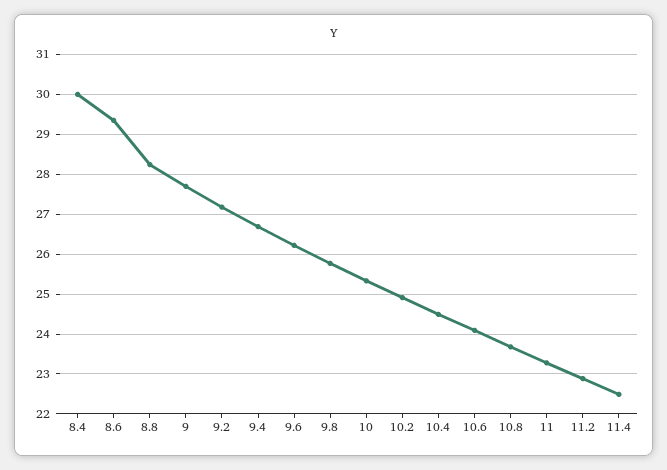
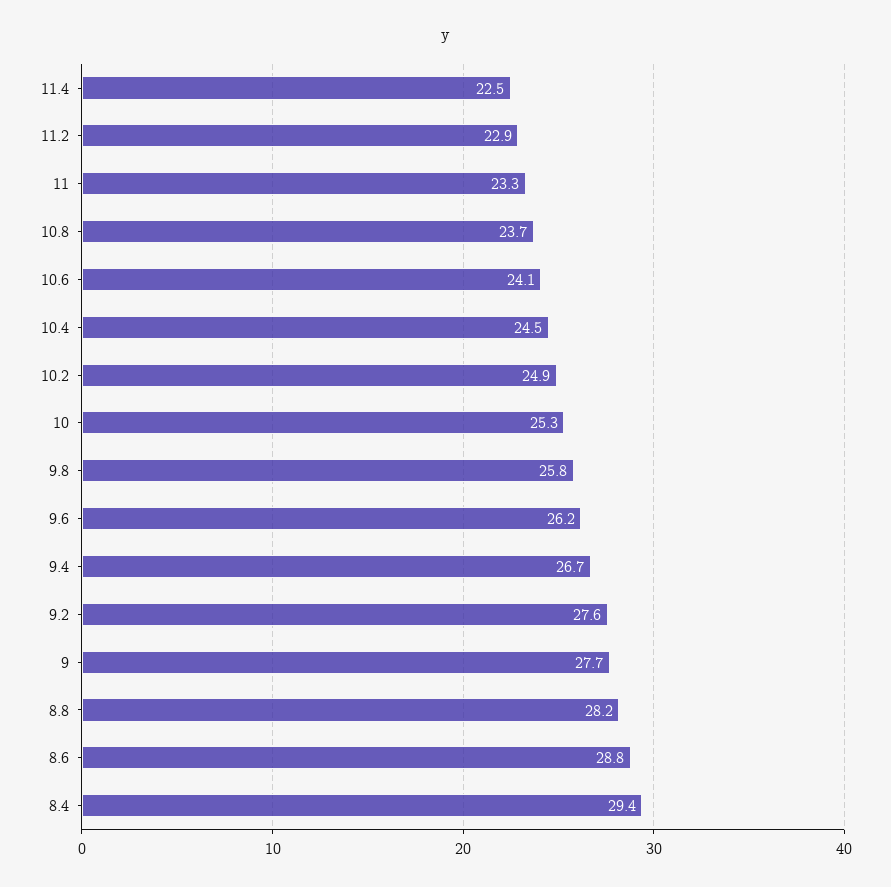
  {
-   "8.4": 30,
+   "8.4": 29.4,
-   "8.6": 29.4,
+   "8.6": 28.8,
    "8.8": 28.2,
    "9": 27.7,
-   "9.2": 27.2,
+   "9.2": 27.6,
    "9.4": 26.7,
    "9.6": 26.2,
    "9.8": 25.8,
    "10": 25.3,
    "10.2": 24.9,
    "10.4": 24.5,
    "10.6": 24.1,
    "10.8": 23.7,
    "11": 23.3,
    "11.2": 22.9,
    "11.4": 22.5
  }

